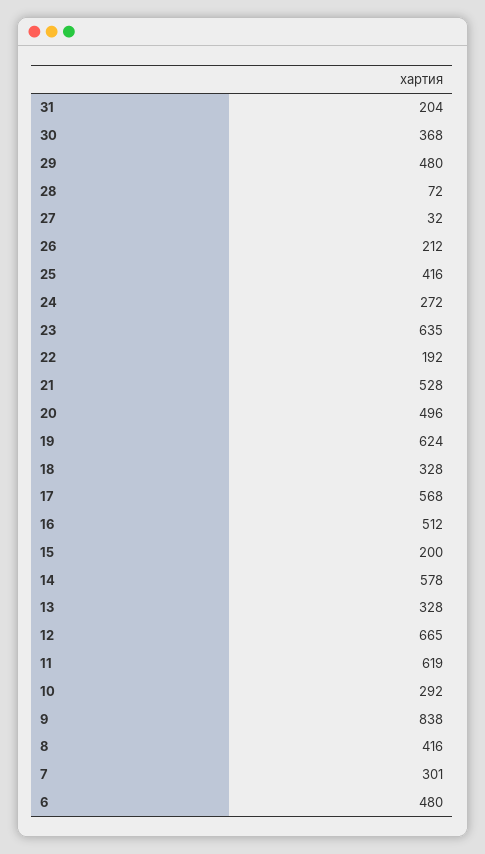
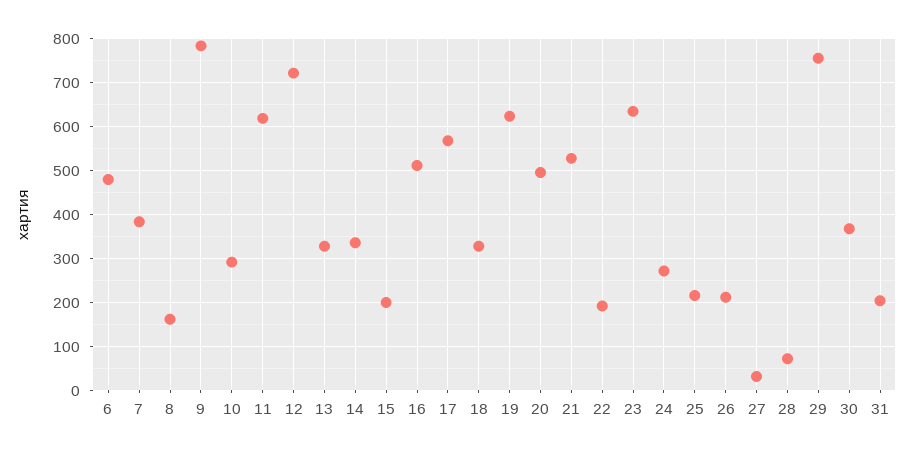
  {
    "31": 204,
    "30": 368,
-   "29": 480,
+   "29": 760,
    "28": 72,
    "27": 32,
    "26": 212,
-   "25": 416,
+   "25": 220,
    "24": 272,
    "23": 635,
    "22": 192,
    "21": 528,
    "20": 496,
    "19": 624,
    "18": 328,
    "17": 568,
    "16": 512,
    "15": 200,
-   "14": 578,
+   "14": 340,
    "13": 328,
-   "12": 665,
+   "12": 720,
    "11": 619,
    "10": 292,
-   "9": 838,
+   "9": 780,
-   "8": 416,
+   "8": 160,
-   "7": 301,
+   "7": 380,
    "6": 480
  }

